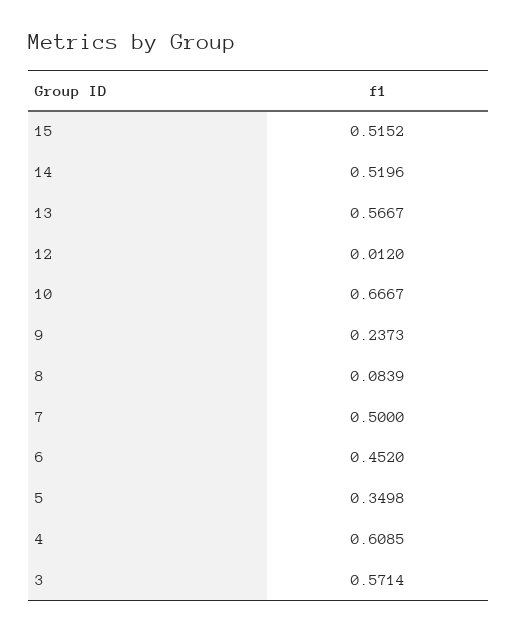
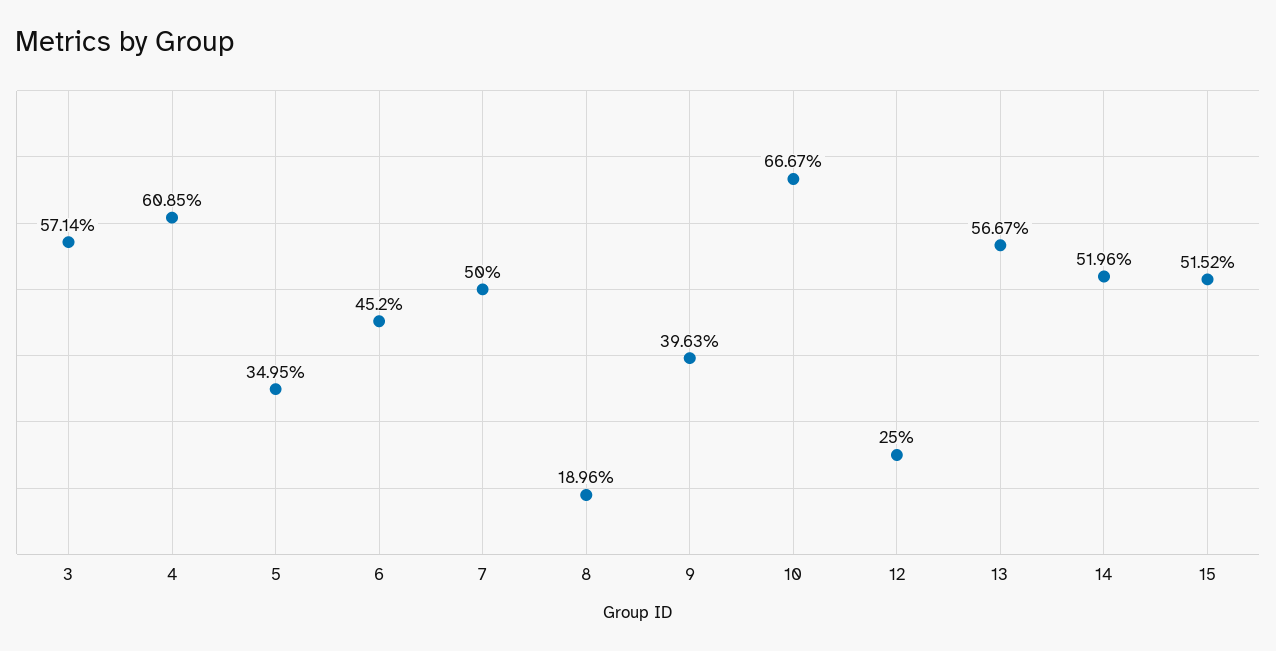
  {
    "15": 0.5152,
    "14": 0.5196,
    "13": 0.5667,
-   "12": 0.012,
+   "12": 0.25,
    "10": 0.6667,
-   "9": 0.2373,
+   "9": 0.3963,
-   "8": 0.0839,
+   "8": 0.1896,
    "7": 0.5,
    "6": 0.452,
-   "5": 0.3498,
+   "5": 0.3495,
    "4": 0.6085,
    "3": 0.5714
  }

